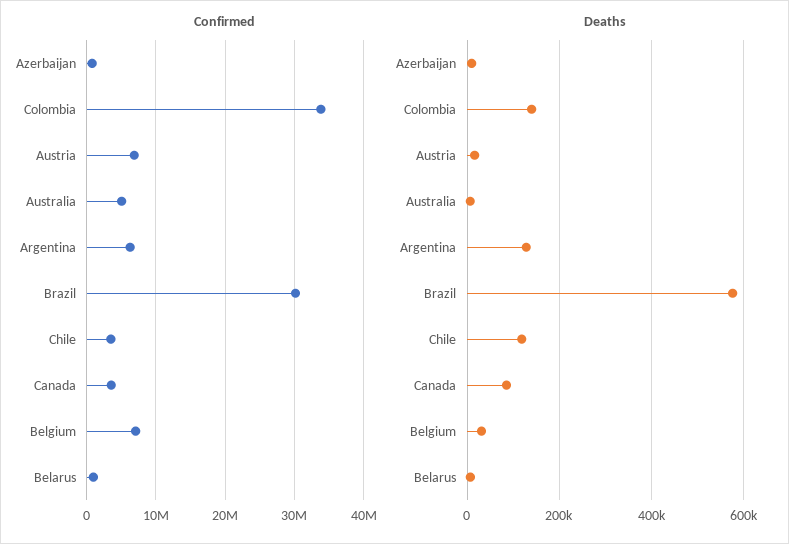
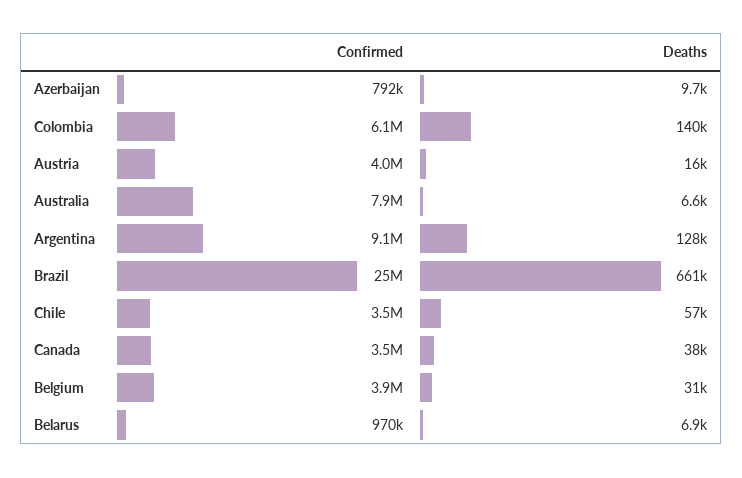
  {
    "Confirmed": {
      "Azerbaijan": 792000,
-     "Colombia": 34000000,
+     "Colombia": 6100000,
-     "Austria": 7000000,
+     "Austria": 4000000,
-     "Australia": 5000000,
+     "Australia": 7900000,
-     "Argentina": 6000000,
+     "Argentina": 9100000,
-     "Brazil": 30000000,
+     "Brazil": 25000000,
      "Chile": 3500000,
      "Canada": 3500000,
-     "Belgium": 7000000,
+     "Belgium": 3900000,
      "Belarus": 970000
    },
    "Deaths": {
      "Azerbaijan": 9700,
      "Colombia": 140000,
      "Austria": 16000,
      "Australia": 6600,
      "Argentina": 128000,
-     "Brazil": 580000,
+     "Brazil": 661000,
-     "Chile": 120000,
+     "Chile": 57000,
-     "Canada": 80000,
+     "Canada": 38000,
      "Belgium": 31000,
      "Belarus": 6900
    }
  }

